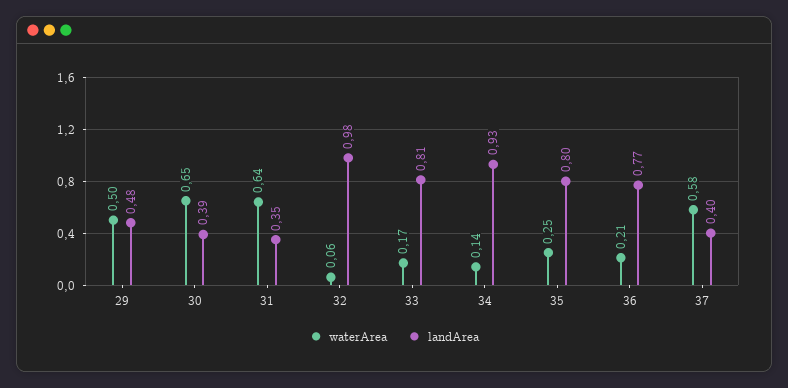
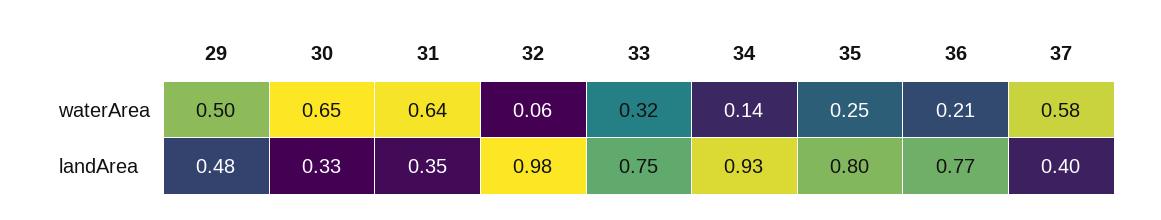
  {
    "waterArea": {
      "29": 0.5,
      "30": 0.65,
      "31": 0.64,
      "32": 0.06,
-     "33": 0.17,
+     "33": 0.32,
      "34": 0.14,
      "35": 0.25,
      "36": 0.21,
      "37": 0.58
    },
    "landArea": {
      "29": 0.48,
-     "30": 0.39,
+     "30": 0.33,
      "31": 0.35,
      "32": 0.98,
-     "33": 0.81,
+     "33": 0.75,
      "34": 0.93,
      "35": 0.8,
      "36": 0.77,
      "37": 0.4
    }
  }

